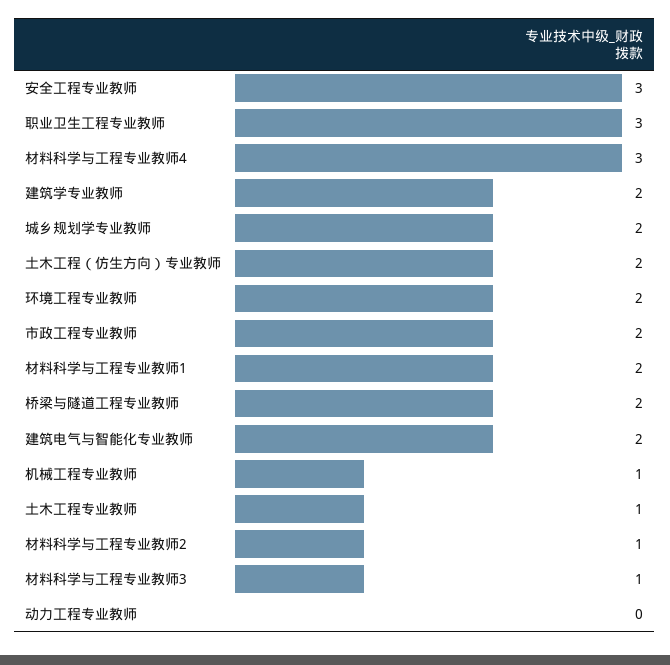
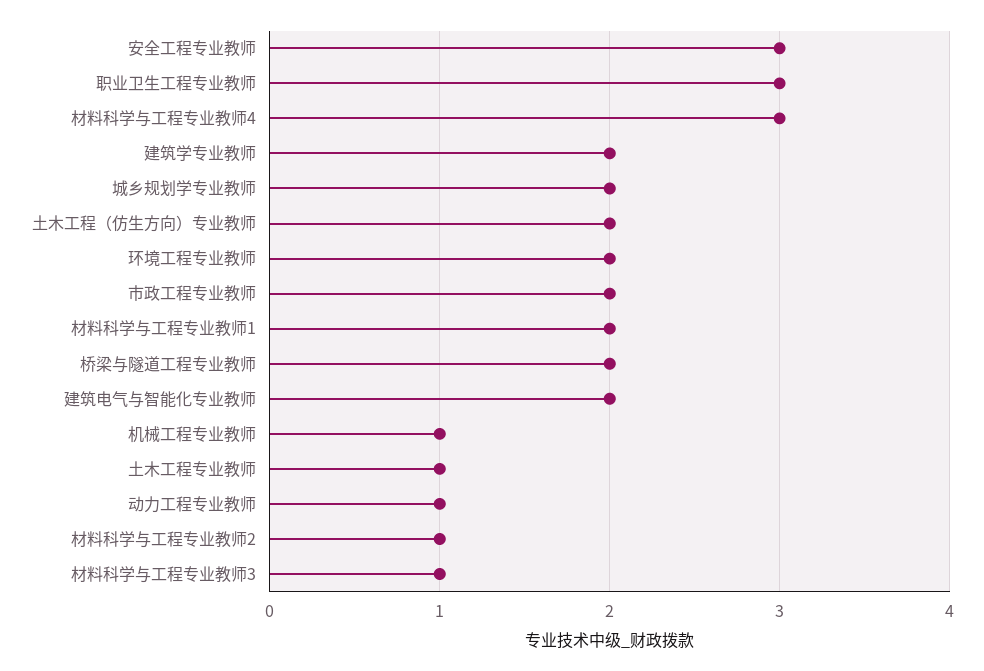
  {
    "安全工程专业教师": 3,
    "职业卫生工程专业教师": 3,
    "材料科学与工程专业教师4": 3,
    "建筑学专业教师": 2,
    "城乡规划学专业教师": 2,
    "土木工程（仿生方向）专业教师": 2,
    "环境工程专业教师": 2,
    "市政工程专业教师": 2,
    "材料科学与工程专业教师1": 2,
    "桥梁与隧道工程专业教师": 2,
    "建筑电气与智能化专业教师": 2,
    "机械工程专业教师": 1,
    "土木工程专业教师": 1,
    "材料科学与工程专业教师2": 1,
    "材料科学与工程专业教师3": 1,
-   "动力工程专业教师": 0
+   "动力工程专业教师": 1
  }

